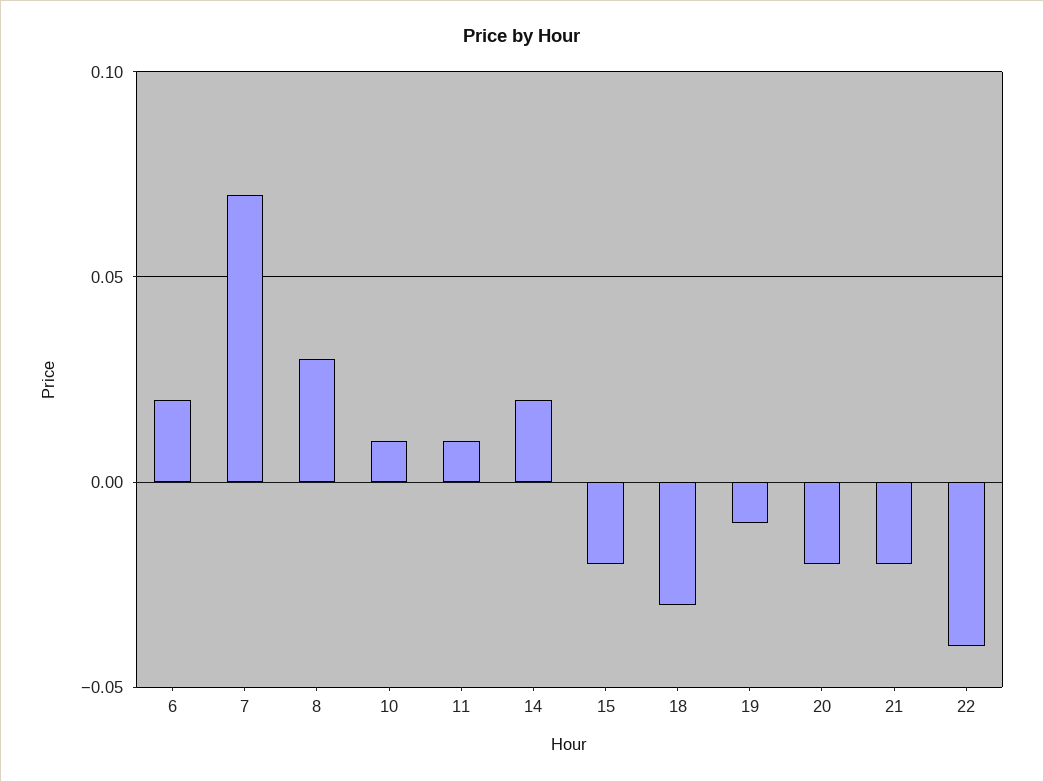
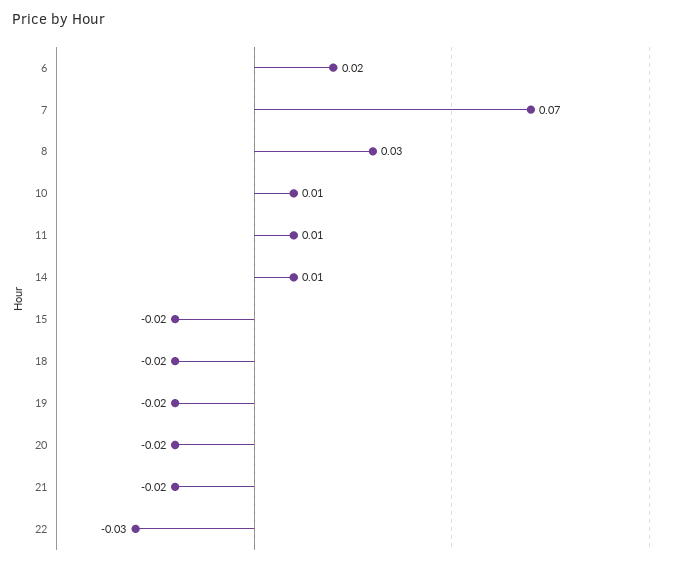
  {
    "6": 0.02,
    "7": 0.07,
    "8": 0.03,
    "10": 0.01,
    "11": 0.01,
-   "14": 0.02,
+   "14": 0.01,
    "15": -0.02,
-   "18": -0.03,
+   "18": -0.02,
-   "19": -0.01,
+   "19": -0.02,
    "20": -0.02,
    "21": -0.02,
-   "22": -0.04
+   "22": -0.03
  }

